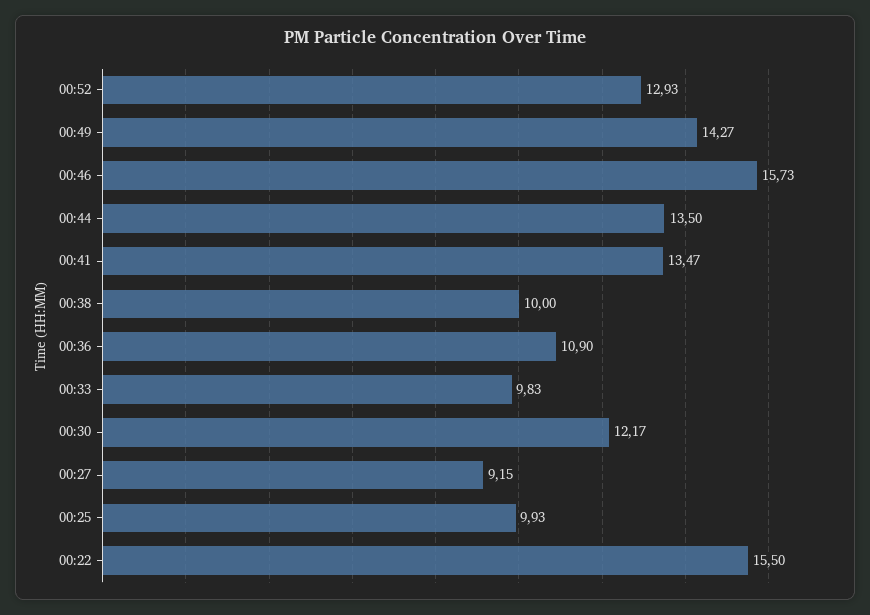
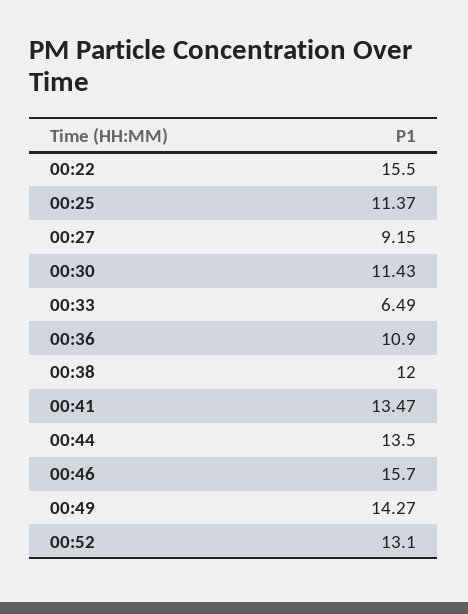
  {
-   "00:52": 12.93,
+   "00:52": 13.1,
    "00:49": 14.27,
-   "00:46": 15.73,
+   "00:46": 15.7,
    "00:44": 13.5,
    "00:41": 13.47,
-   "00:38": 10,
+   "00:38": 12,
    "00:36": 10.9,
-   "00:33": 9.83,
+   "00:33": 6.49,
-   "00:30": 12.17,
+   "00:30": 11.43,
    "00:27": 9.15,
-   "00:25": 9.93,
+   "00:25": 11.37,
    "00:22": 15.5
  }

